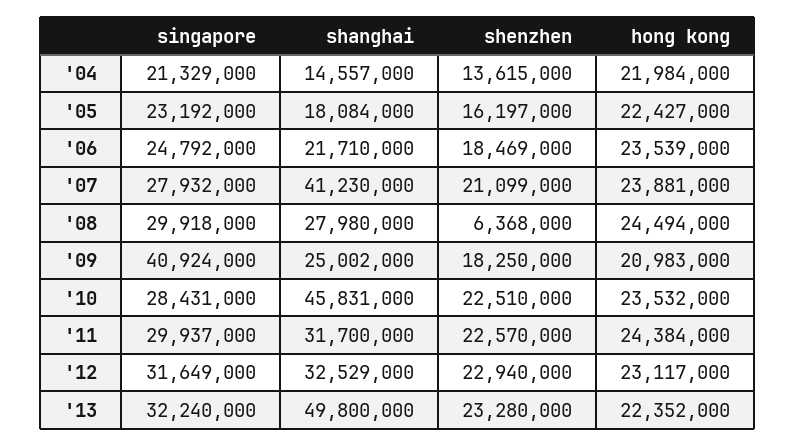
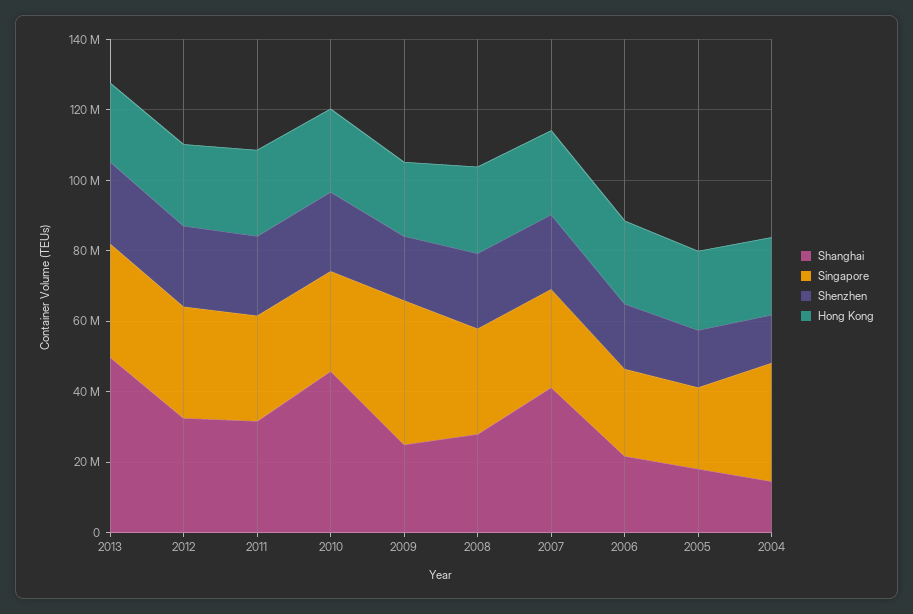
  {
    "singapore": {
-     "'04": 21329000,
+     "'04": 35000000,
      "'05": 23192000,
      "'06": 24792000,
      "'07": 27932000,
      "'08": 29918000,
      "'09": 40924000,
      "'10": 28431000,
      "'11": 29937000,
      "'12": 31649000,
      "'13": 32240000
    },
    "shanghai": {
      "'04": 14557000,
      "'05": 18084000,
      "'06": 21710000,
      "'07": 41230000,
      "'08": 27980000,
      "'09": 25002000,
      "'10": 45831000,
      "'11": 31700000,
      "'12": 32529000,
      "'13": 49800000
    },
    "shenzhen": {
      "'04": 13615000,
      "'05": 16197000,
      "'06": 18469000,
      "'07": 21099000,
-     "'08": 6368000,
+     "'08": 20000000,
      "'09": 18250000,
      "'10": 22510000,
      "'11": 22570000,
      "'12": 22940000,
      "'13": 23280000
    },
    "hong kong": {
      "'04": 21984000,
      "'05": 22427000,
      "'06": 23539000,
      "'07": 23881000,
      "'08": 24494000,
      "'09": 20983000,
      "'10": 23532000,
      "'11": 24384000,
      "'12": 23117000,
      "'13": 22352000
    }
  }

